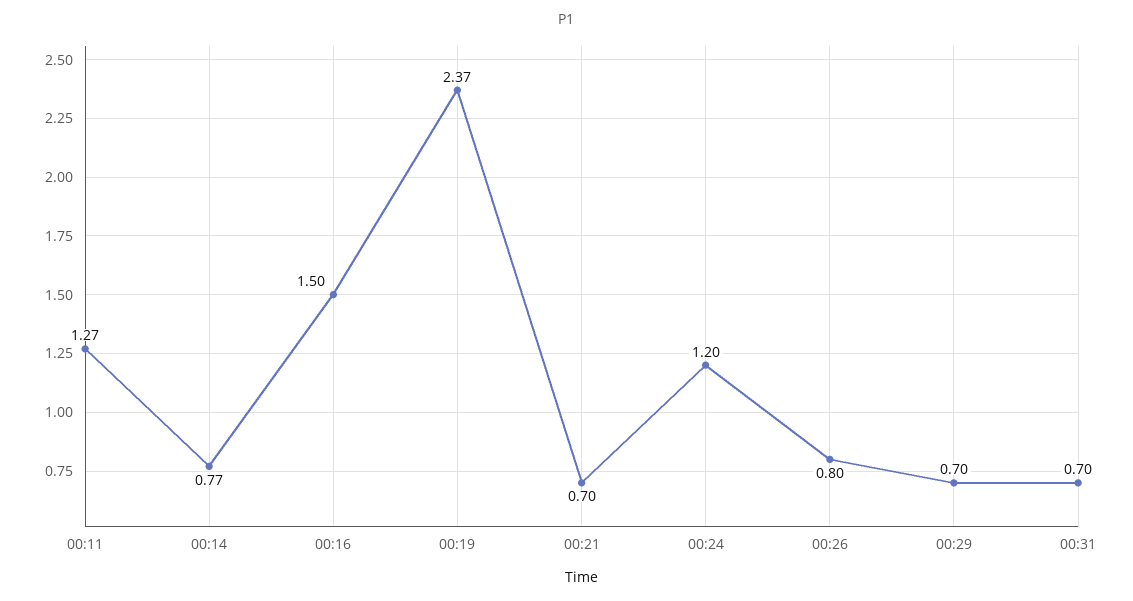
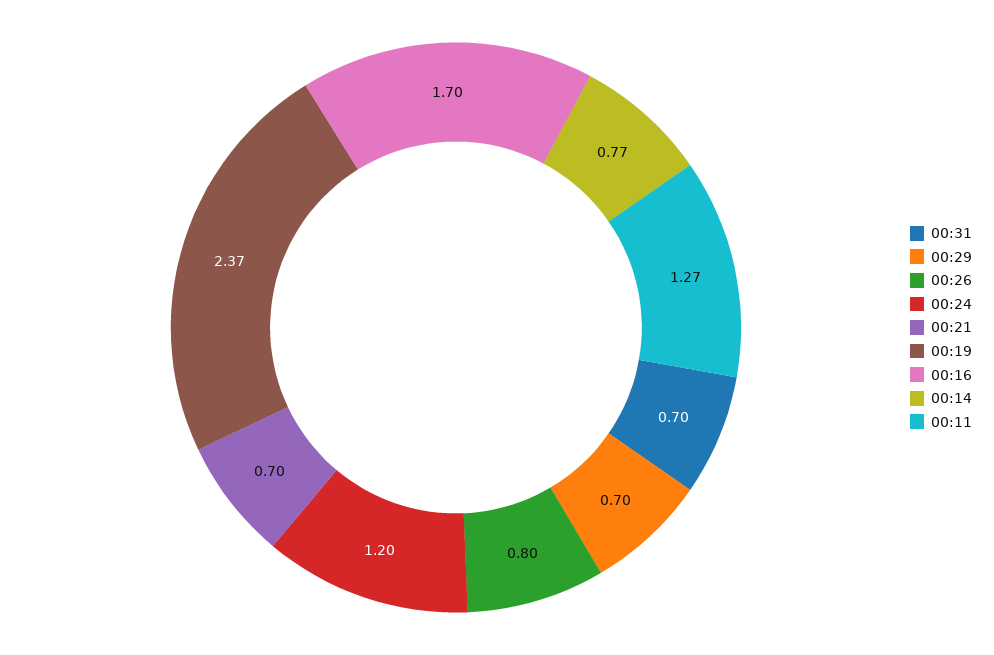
  {
    "00:11": 1.27,
    "00:14": 0.77,
-   "00:16": 1.5,
+   "00:16": 1.7,
    "00:19": 2.37,
    "00:21": 0.7,
    "00:24": 1.2,
    "00:26": 0.8,
    "00:29": 0.7,
    "00:31": 0.7
  }

